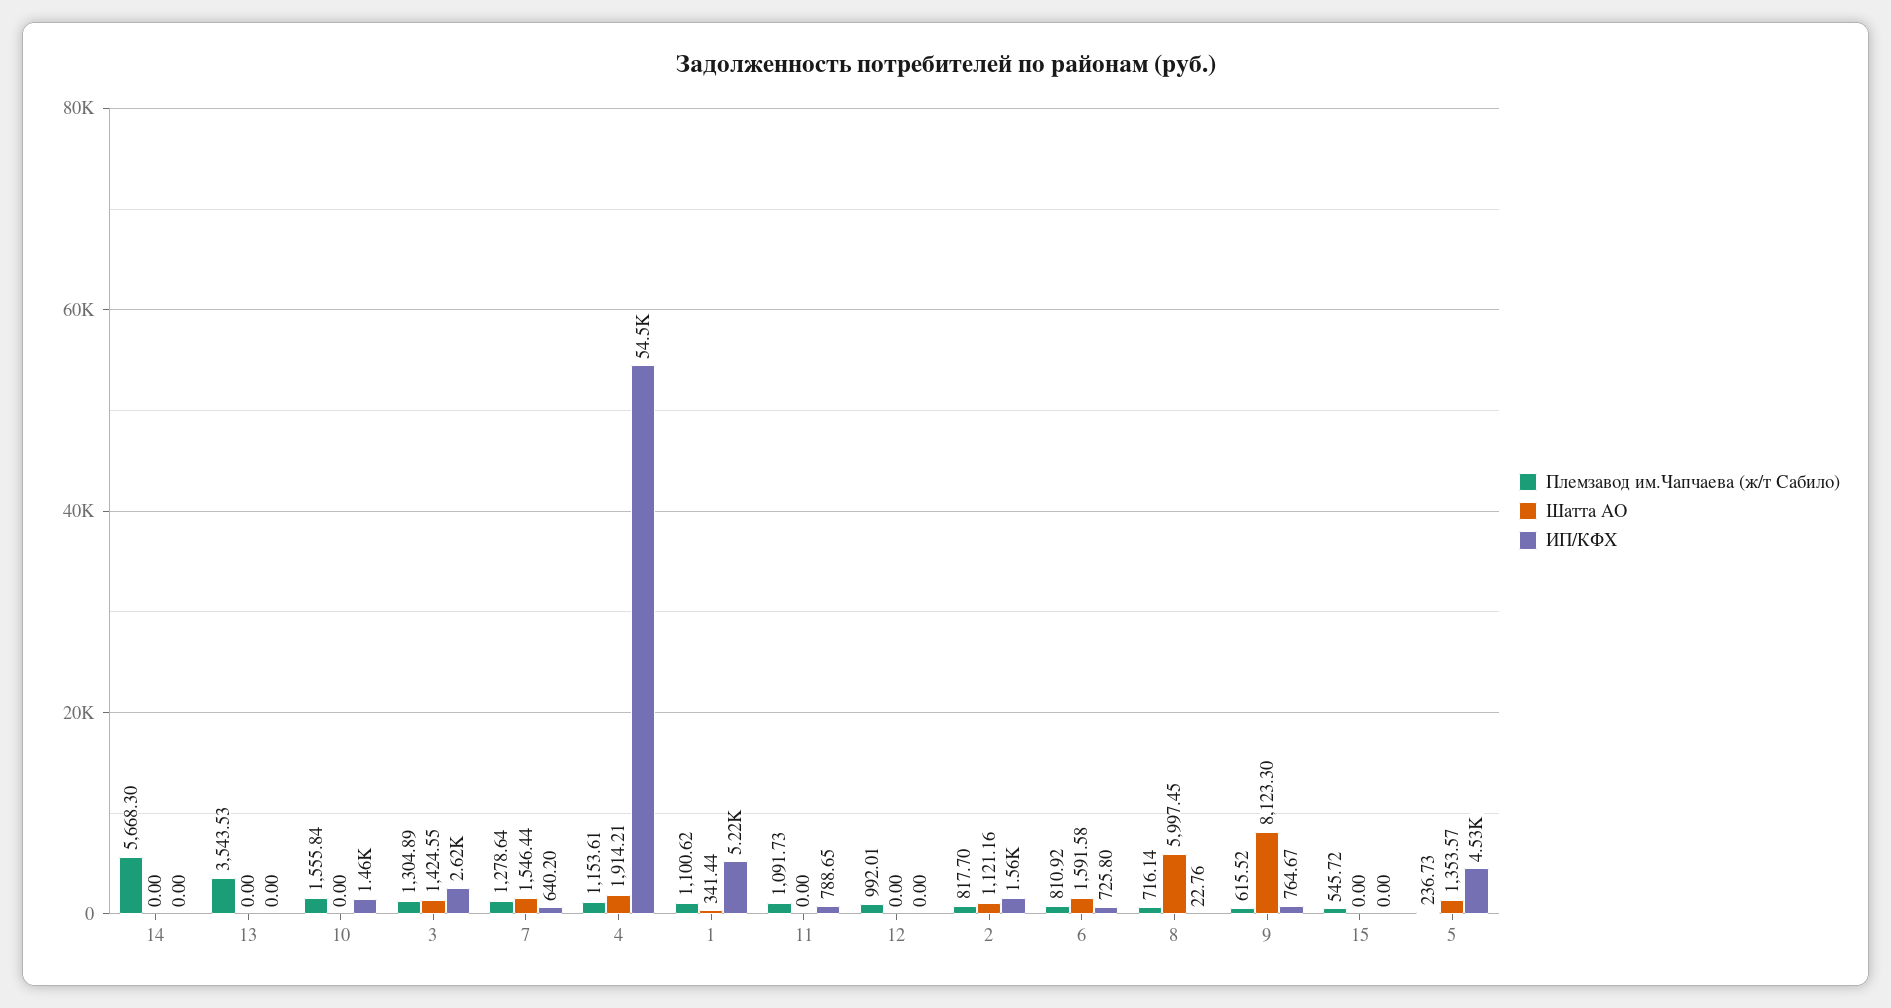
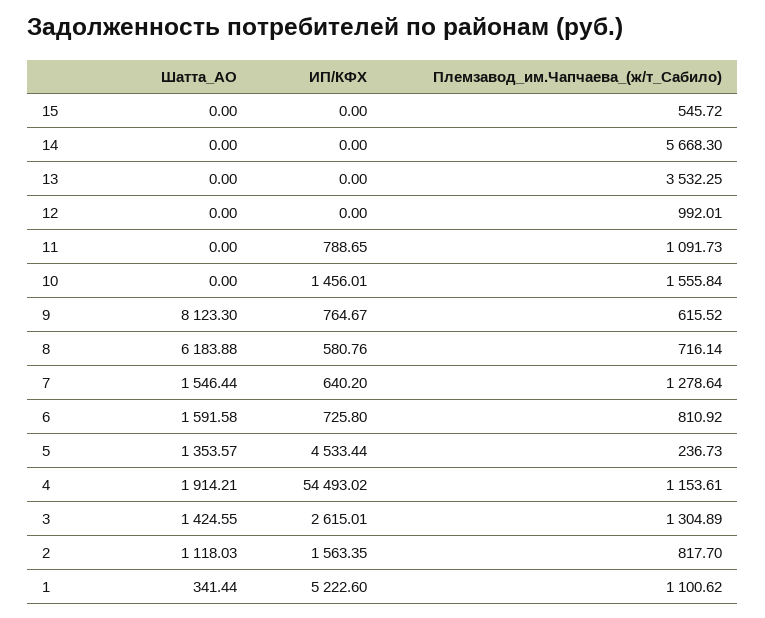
  {
    "Племзавод им.Чапчаева (ж/т Сабило)": {
      "14": 5668.3,
-     "13": 3543.53,
+     "13": 3532.25,
      "10": 1555.84,
      "3": 1304.89,
      "7": 1278.64,
      "4": 1153.61,
      "1": 1100.62,
      "11": 1091.73,
      "12": 992.01,
      "2": 817.7,
      "6": 810.92,
      "8": 716.14,
      "9": 615.52,
      "15": 545.72,
      "5": 236.73
    },
    "Шатта АО": {
      "14": 0,
      "13": 0,
      "10": 0,
      "3": 1424.55,
      "7": 1546.44,
      "4": 1914.21,
      "1": 341.44,
      "11": 0,
      "12": 0,
-     "2": 1121.16,
+     "2": 1118.03,
      "6": 1591.58,
-     "8": 5997.45,
+     "8": 6183.88,
      "9": 8123.3,
      "15": 0,
      "5": 1353.57
    },
    "ИП/КФХ": {
      "14": 0,
      "13": 0,
      "10": 1456.01,
      "3": 2615.01,
      "7": 640.2,
      "4": 54493.02,
      "1": 5222.6,
      "11": 788.65,
      "12": 0,
      "2": 1563.35,
      "6": 725.8,
-     "8": 22.76,
+     "8": 580.76,
      "9": 764.67,
      "15": 0,
      "5": 4533.44
    }
  }

